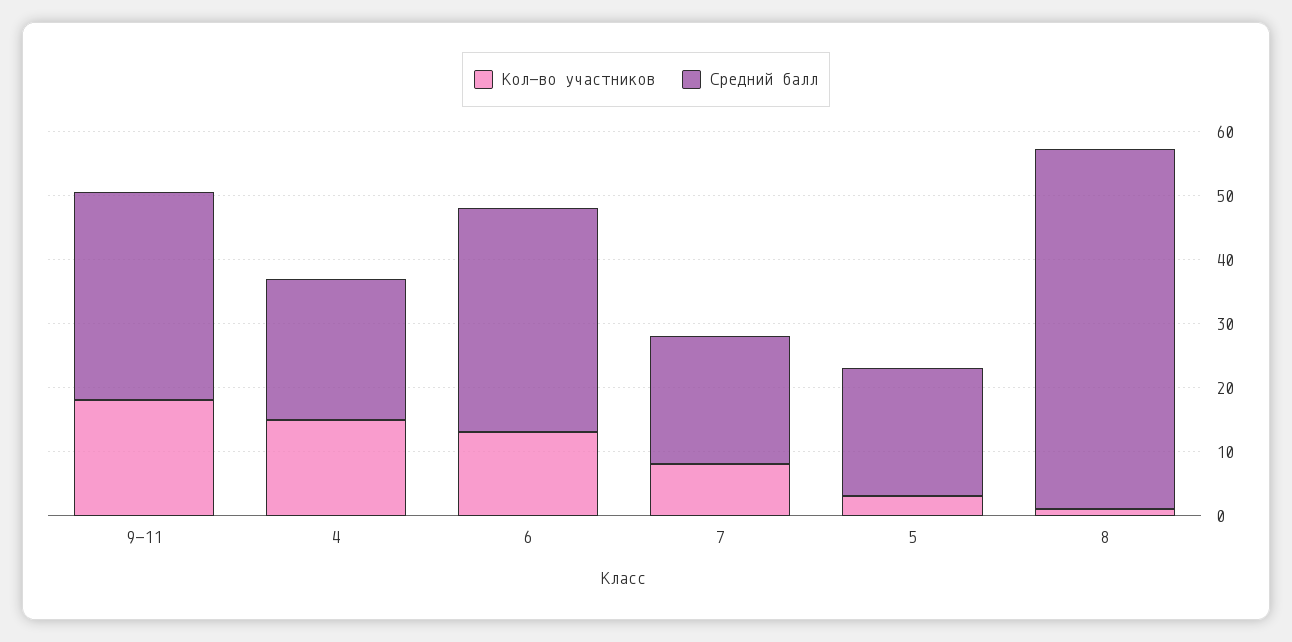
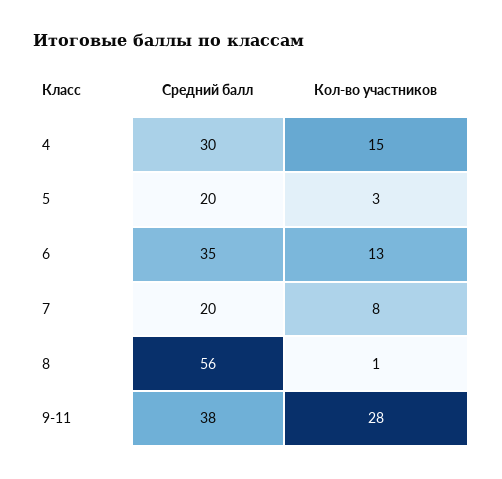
  {
    "Кол-во участников": {
-     "9-11": 18,
+     "9-11": 28,
      "4": 15,
      "6": 13,
      "7": 8,
      "5": 3,
      "8": 1
    },
    "Средний балл": {
-     "9-11": 32,
+     "9-11": 38,
-     "4": 22,
+     "4": 30,
      "6": 35,
      "7": 20,
      "5": 20,
      "8": 56
    }
  }

